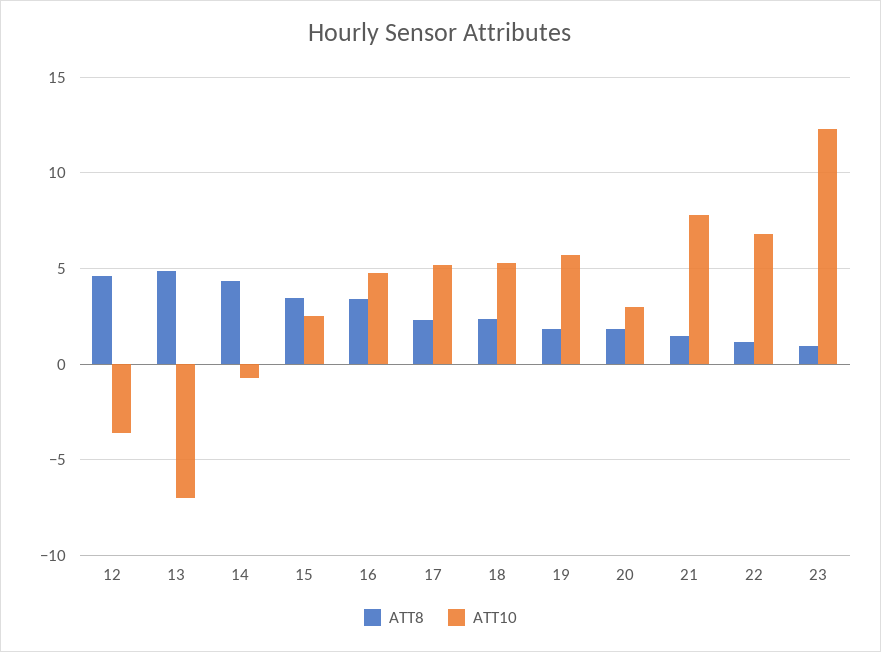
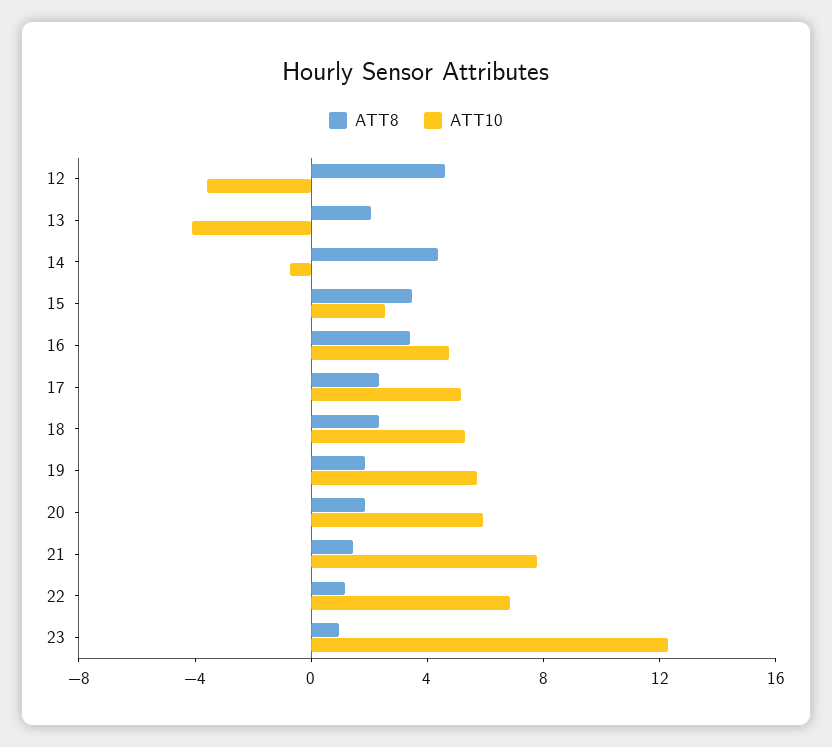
  {
    "ATT8": {
      "12": 4.5,
-     "13": 5,
+     "13": 2,
      "14": 4.5,
      "15": 3.5,
      "16": 3.5,
      "17": 2.5,
      "18": 2.5,
      "19": 2,
      "20": 2,
      "21": 1.5,
      "22": 1,
      "23": 1
    },
    "ATT10": {
      "12": -3.5,
-     "13": -7,
+     "13": -4,
      "14": -0.5,
      "15": 2.5,
      "16": 5,
      "17": 5,
      "18": 5.5,
      "19": 5.5,
-     "20": 3,
+     "20": 6,
      "21": 8,
      "22": 7,
      "23": 12.5
    }
  }

